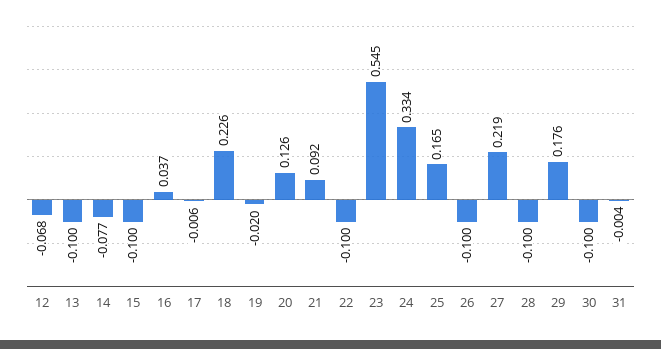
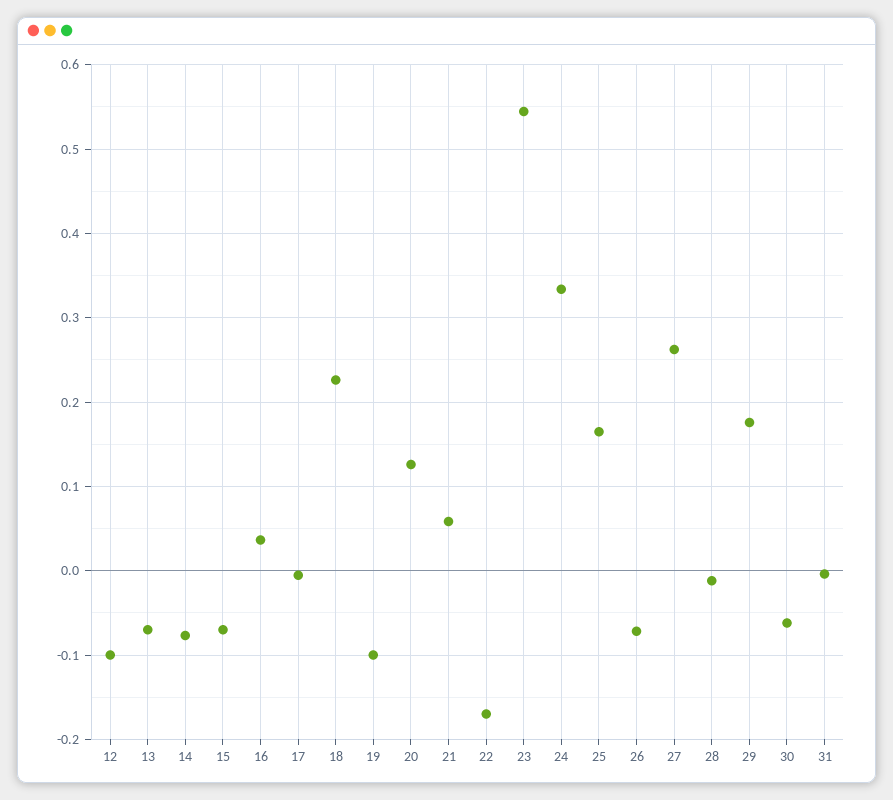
  {
-   "12": -0.068,
+   "12": -0.1,
-   "13": -0.1,
+   "13": -0.07,
    "14": -0.077,
-   "15": -0.1,
+   "15": -0.07,
    "16": 0.037,
    "17": -0.006,
    "18": 0.226,
-   "19": -0.02,
+   "19": -0.1,
    "20": 0.126,
-   "21": 0.092,
+   "21": 0.06,
-   "22": -0.1,
+   "22": -0.17,
    "23": 0.545,
    "24": 0.334,
    "25": 0.165,
-   "26": -0.1,
+   "26": -0.07,
-   "27": 0.219,
+   "27": 0.26,
-   "28": -0.1,
+   "28": -0.01,
    "29": 0.176,
-   "30": -0.1,
+   "30": -0.06,
    "31": -0.004
  }

